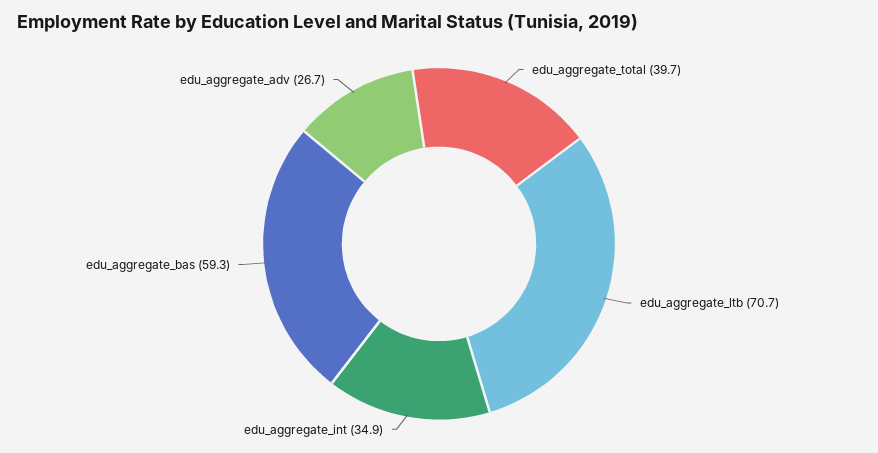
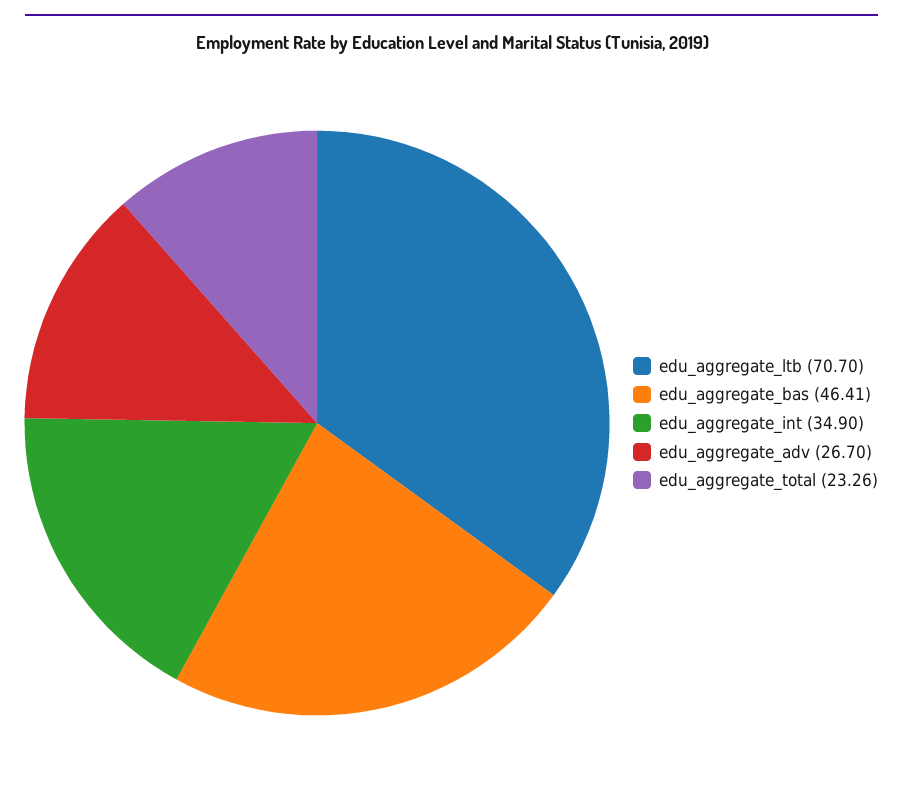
  {
-   "edu_aggregate_total": 39.7,
+   "edu_aggregate_total": 23.26,
    "edu_aggregate_ltb": 70.7,
    "edu_aggregate_int": 34.9,
-   "edu_aggregate_bas": 59.3,
+   "edu_aggregate_bas": 46.41,
    "edu_aggregate_adv": 26.7
  }

